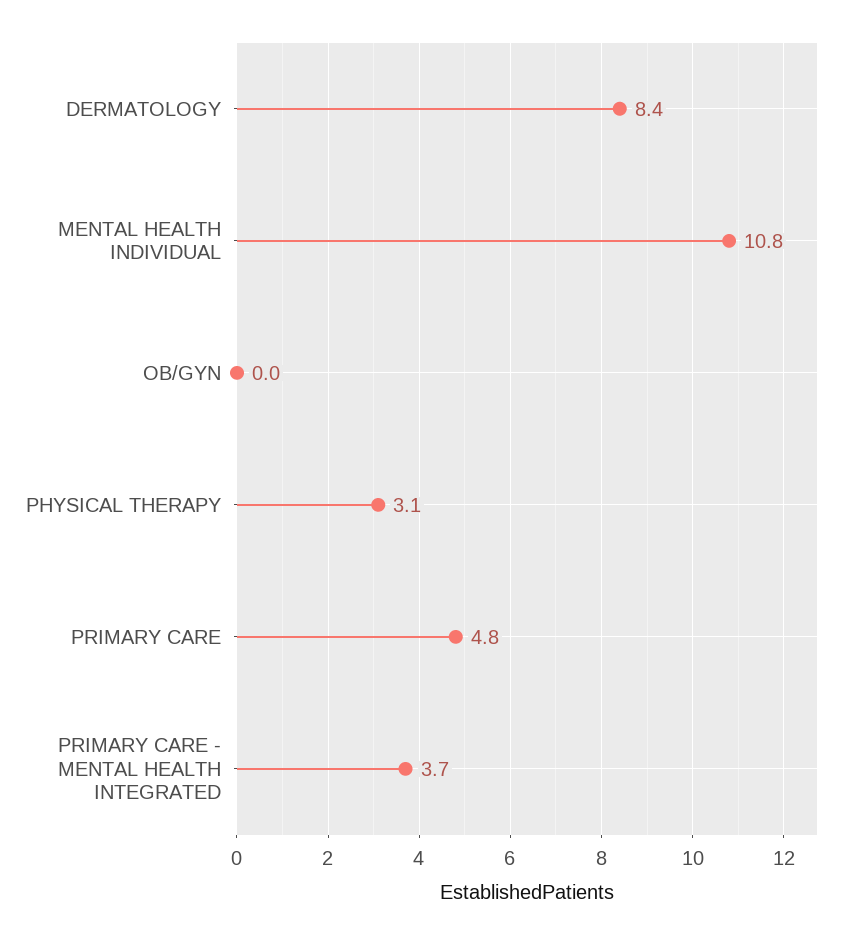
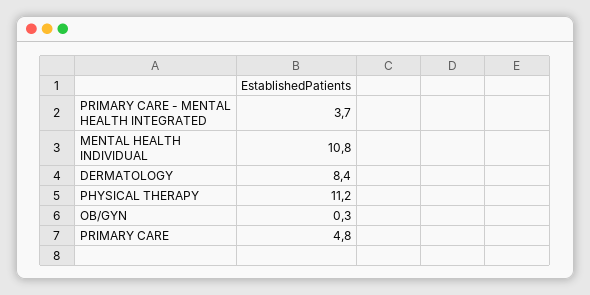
  {
    "DERMATOLOGY": 8.4,
    "MENTAL HEALTH INDIVIDUAL": 10.8,
-   "OB/GYN": 0,
+   "OB/GYN": 0.3,
-   "PHYSICAL THERAPY": 3.1,
+   "PHYSICAL THERAPY": 11.2,
    "PRIMARY CARE": 4.8,
    "PRIMARY CARE - MENTAL HEALTH INTEGRATED": 3.7
  }

